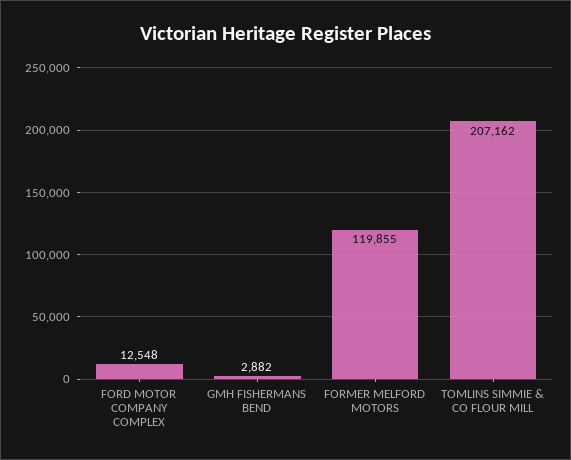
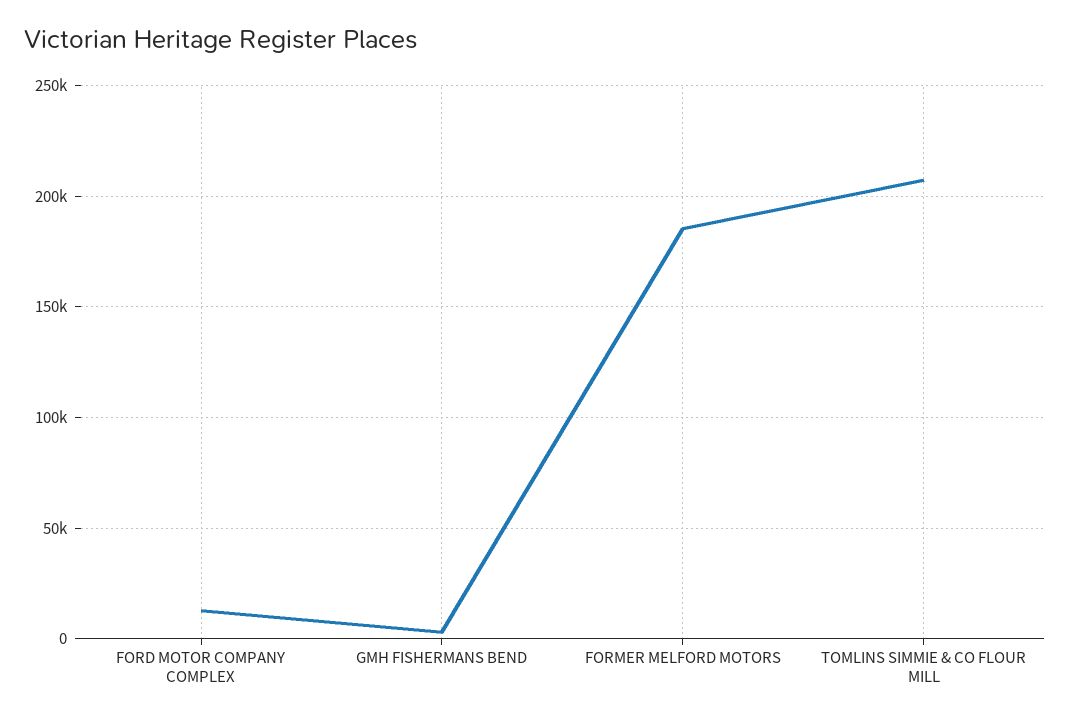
  {
    "FORD MOTOR COMPANY COMPLEX": 12548,
    "GMH FISHERMANS BEND": 2882,
-   "FORMER MELFORD MOTORS": 119855,
+   "FORMER MELFORD MOTORS": 185000,
    "TOMLINS SIMMIE & CO FLOUR MILL": 207162
  }

